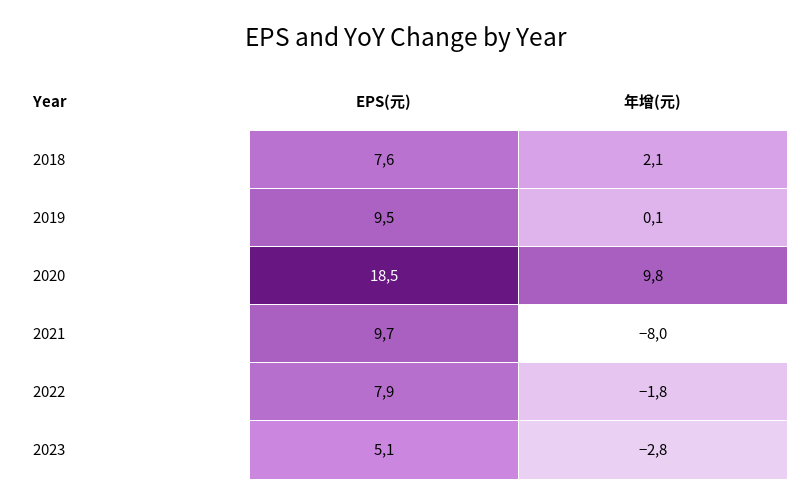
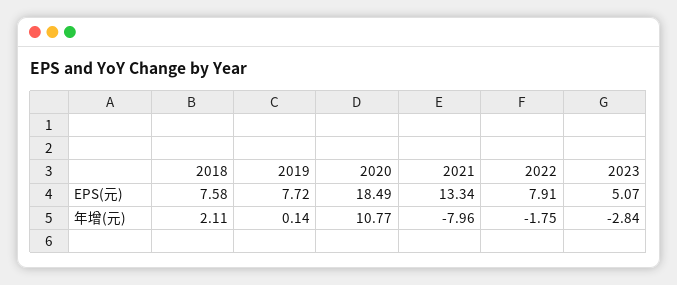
  {
    "EPS(元)": {
      "2018": 7.58,
-     "2019": 9.5,
+     "2019": 7.72,
      "2020": 18.49,
-     "2021": 9.7,
+     "2021": 13.34,
      "2022": 7.91,
      "2023": 5.07
    },
    "年增(元)": {
      "2018": 2.11,
      "2019": 0.14,
-     "2020": 9.8,
+     "2020": 10.77,
      "2021": -7.96,
      "2022": -1.75,
      "2023": -2.84
    }
  }

